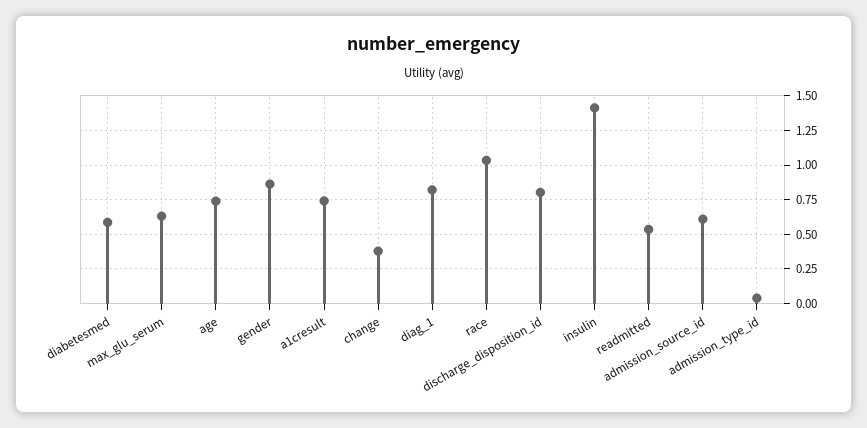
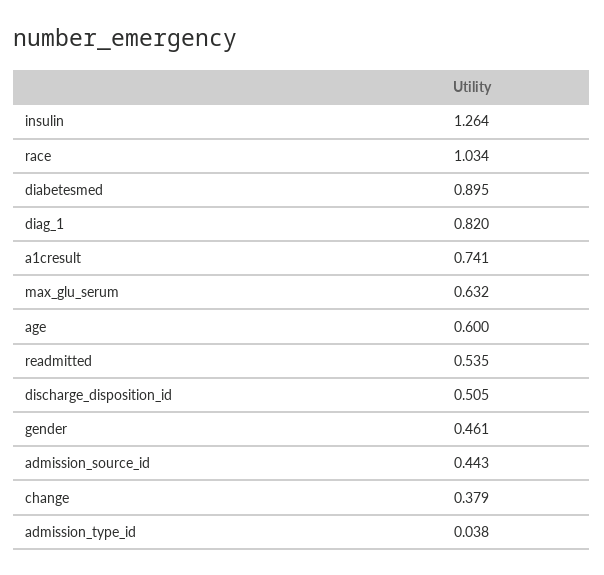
  {
-   "diabetesmed": 0.6,
+   "diabetesmed": 0.895,
    "max_glu_serum": 0.632,
-   "age": 0.75,
+   "age": 0.6,
-   "gender": 0.85,
+   "gender": 0.461,
    "a1cresult": 0.741,
    "change": 0.379,
    "diag_1": 0.82,
    "race": 1.034,
-   "discharge_disposition_id": 0.8,
+   "discharge_disposition_id": 0.505,
-   "insulin": 1.4,
+   "insulin": 1.264,
    "readmitted": 0.535,
-   "admission_source_id": 0.6,
+   "admission_source_id": 0.443,
    "admission_type_id": 0.038
  }

